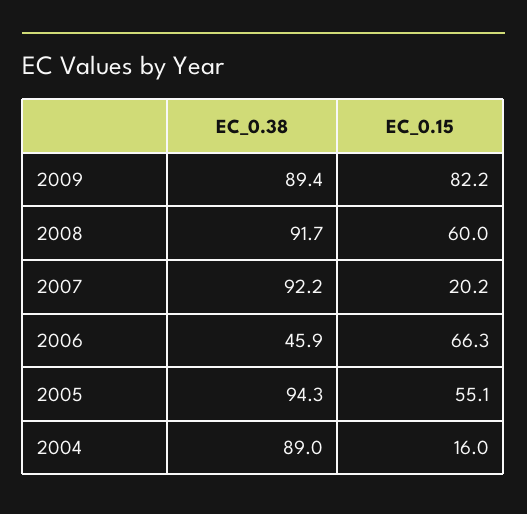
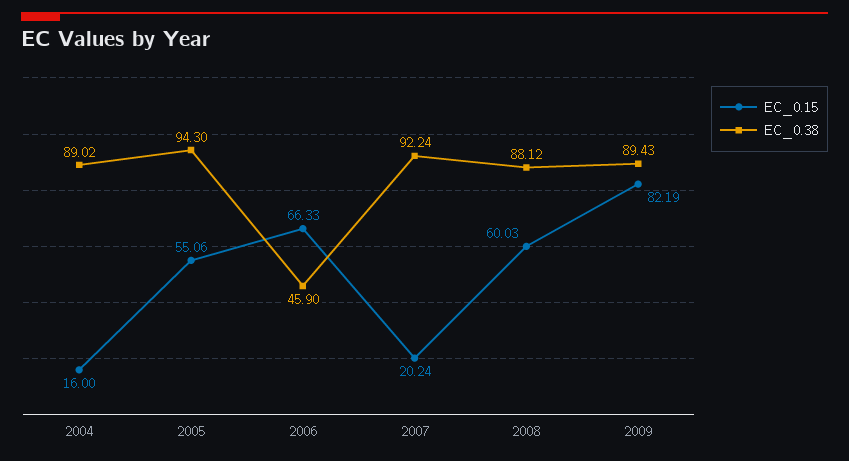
  {
    "EC_0.38": {
      "2009": 89.43,
-     "2008": 91.7,
+     "2008": 88.12,
      "2007": 92.24,
      "2006": 45.9,
      "2005": 94.3,
      "2004": 89.02
    },
    "EC_0.15": {
      "2009": 82.19,
      "2008": 60.03,
      "2007": 20.24,
      "2006": 66.33,
      "2005": 55.06,
      "2004": 16
    }
  }

